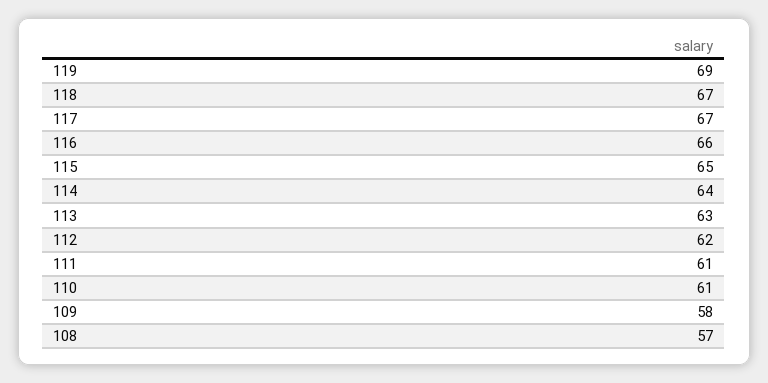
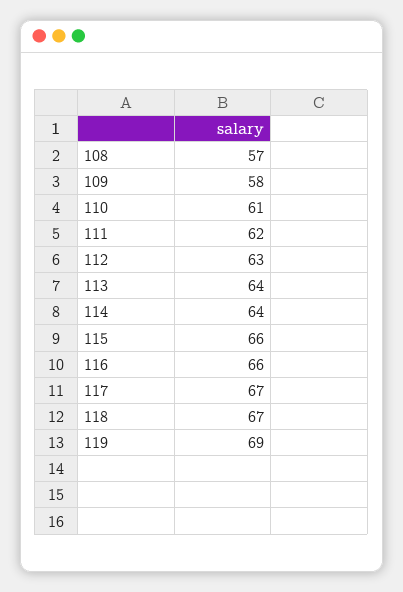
  {
    "119": 69,
    "118": 67,
    "117": 67,
    "116": 66,
-   "115": 65,
+   "115": 66,
    "114": 64,
-   "113": 63,
+   "113": 64,
-   "112": 62,
+   "112": 63,
-   "111": 61,
+   "111": 62,
    "110": 61,
    "109": 58,
    "108": 57
  }

